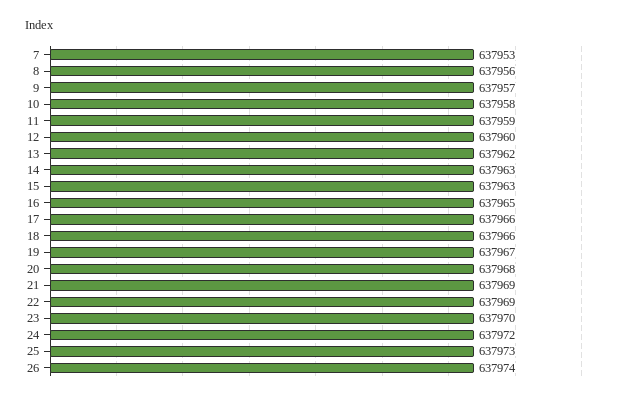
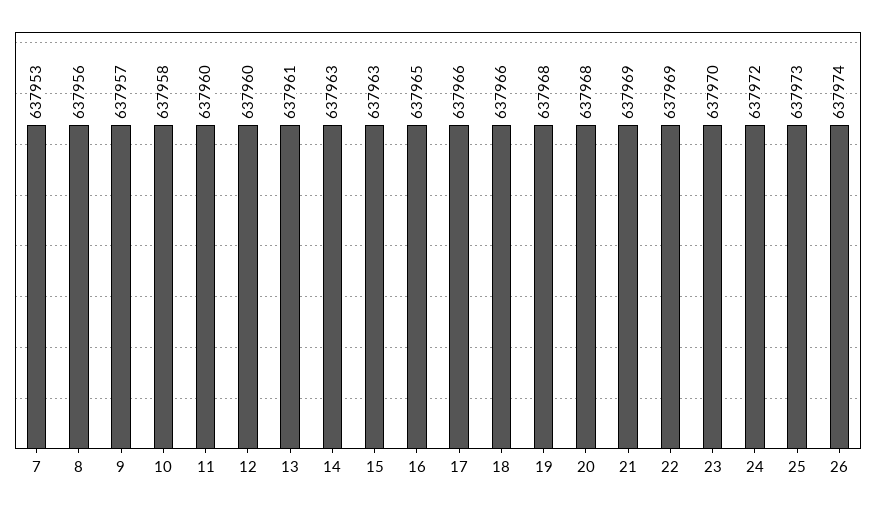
  {
    "7": 637953,
    "8": 637956,
    "9": 637957,
    "10": 637958,
-   "11": 637959,
+   "11": 637960,
    "12": 637960,
-   "13": 637962,
+   "13": 637961,
    "14": 637963,
    "15": 637963,
    "16": 637965,
    "17": 637966,
    "18": 637966,
-   "19": 637967,
+   "19": 637968,
    "20": 637968,
    "21": 637969,
    "22": 637969,
    "23": 637970,
    "24": 637972,
    "25": 637973,
    "26": 637974
  }

